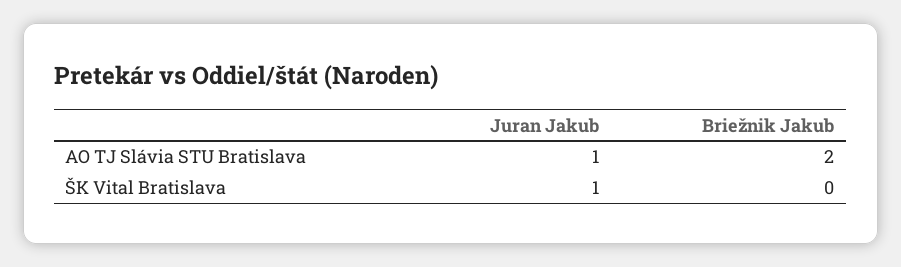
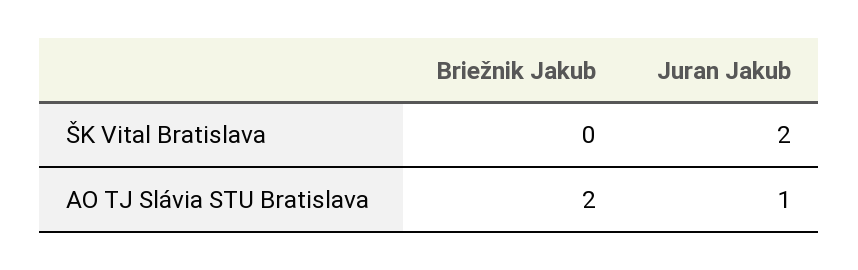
  {
    "Juran Jakub": {
      "AO TJ Slávia STU Bratislava": 1,
-     "ŠK Vital Bratislava": 1
+     "ŠK Vital Bratislava": 2
    },
    "Briežnik Jakub": {
      "AO TJ Slávia STU Bratislava": 2,
      "ŠK Vital Bratislava": 0
    }
  }

